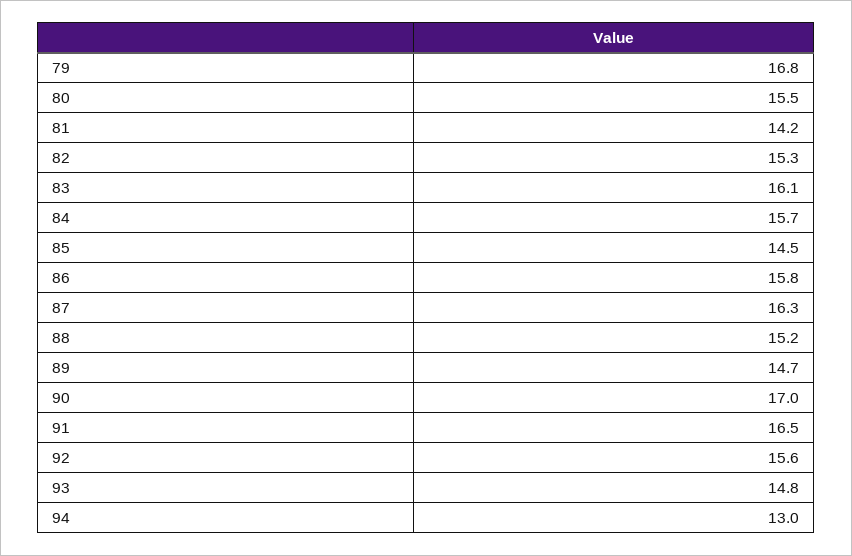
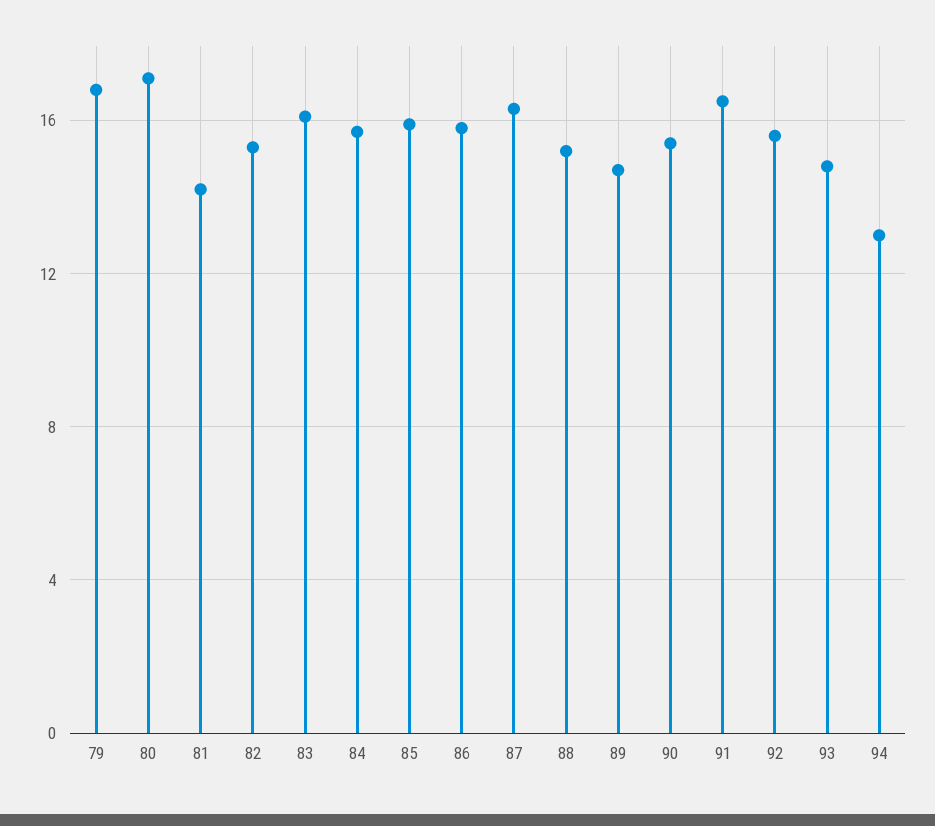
  {
    "79": 16.8,
-   "80": 15.5,
+   "80": 17,
    "81": 14.2,
    "82": 15.3,
    "83": 16.1,
    "84": 15.7,
-   "85": 14.5,
+   "85": 16,
    "86": 15.8,
    "87": 16.3,
    "88": 15.2,
    "89": 14.7,
-   "90": 17,
+   "90": 15.5,
    "91": 16.5,
    "92": 15.6,
    "93": 14.8,
    "94": 13
  }

